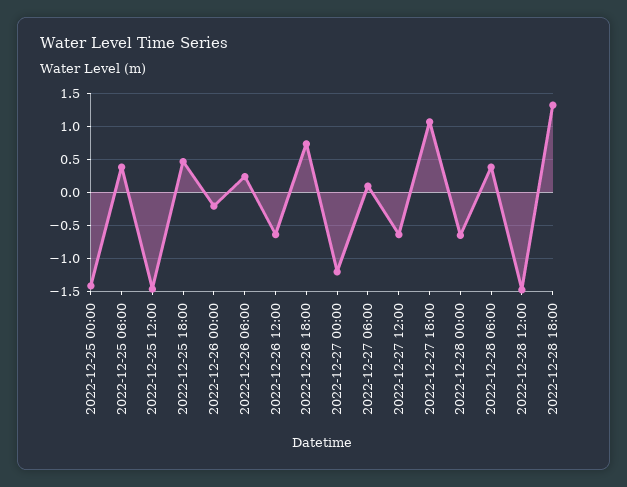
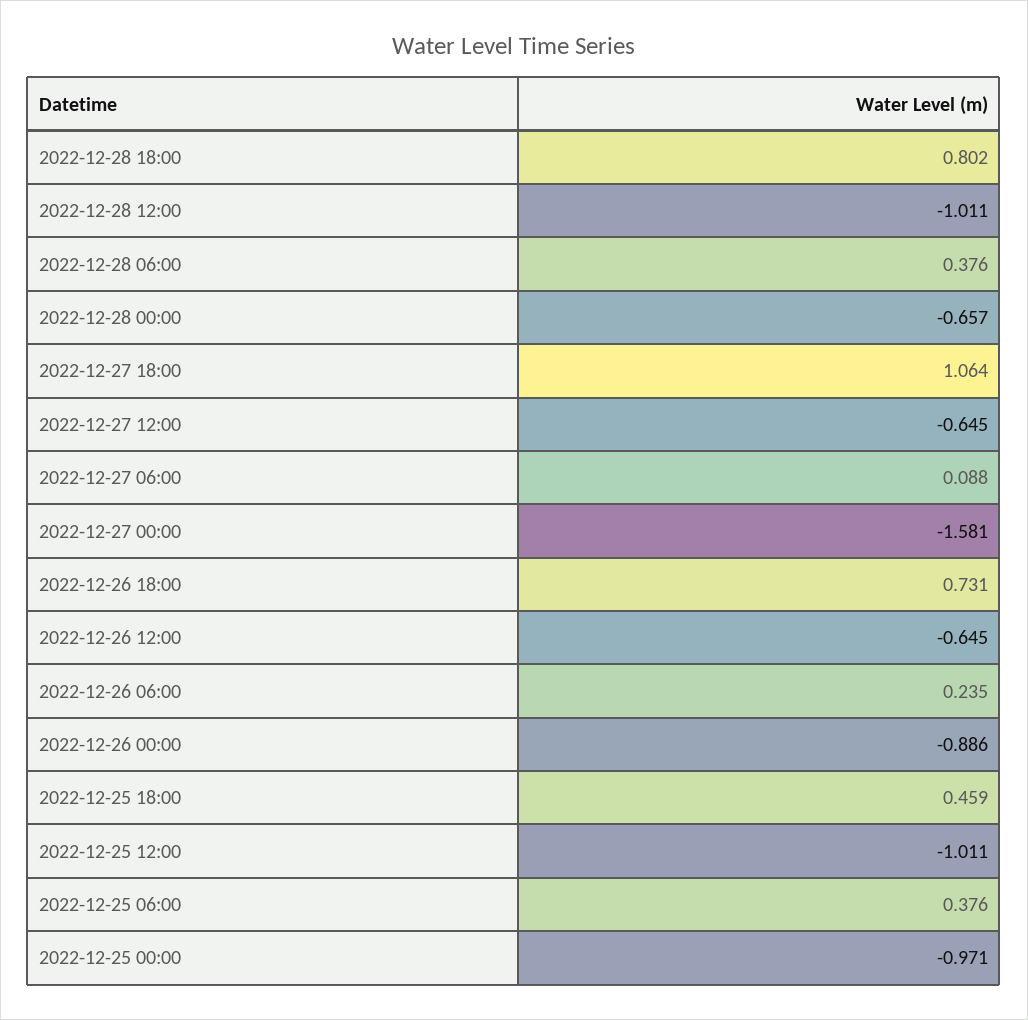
  {
-   "2022-12-25 00:00": -1.4,
+   "2022-12-25 00:00": -0.971,
    "2022-12-25 06:00": 0.376,
-   "2022-12-25 12:00": -1.5,
+   "2022-12-25 12:00": -1.011,
    "2022-12-25 18:00": 0.459,
-   "2022-12-26 00:00": -0.2,
+   "2022-12-26 00:00": -0.886,
    "2022-12-26 06:00": 0.235,
    "2022-12-26 12:00": -0.645,
    "2022-12-26 18:00": 0.731,
-   "2022-12-27 00:00": -1.2,
+   "2022-12-27 00:00": -1.581,
    "2022-12-27 06:00": 0.088,
    "2022-12-27 12:00": -0.645,
    "2022-12-27 18:00": 1.064,
    "2022-12-28 00:00": -0.657,
    "2022-12-28 06:00": 0.376,
-   "2022-12-28 12:00": -1.5,
+   "2022-12-28 12:00": -1.011,
-   "2022-12-28 18:00": 1.3
+   "2022-12-28 18:00": 0.802
  }

